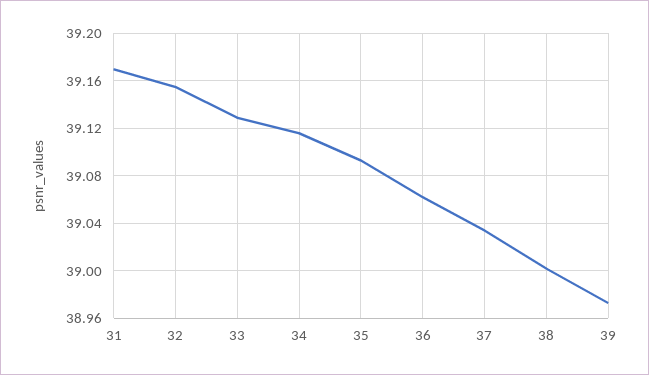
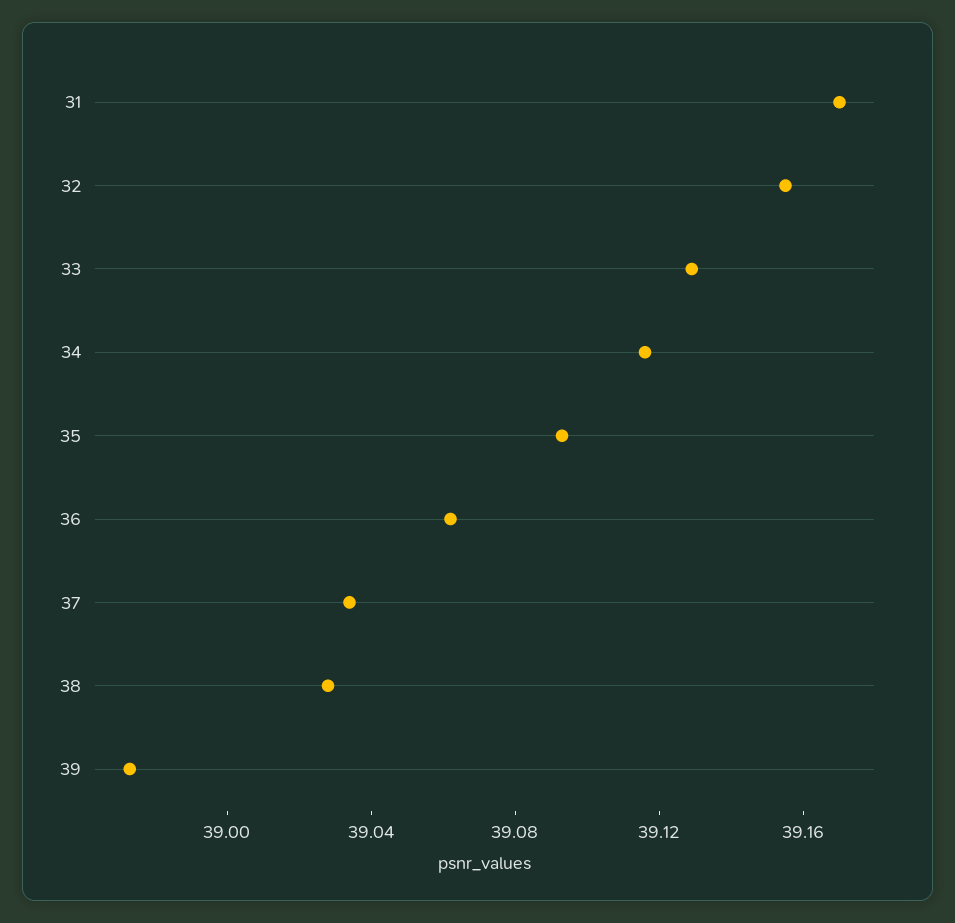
  {
    "31": 39.17,
    "32": 39.16,
    "33": 39.13,
    "34": 39.12,
    "35": 39.09,
    "36": 39.06,
    "37": 39.03,
-   "38": 39,
+   "38": 39.03,
    "39": 38.97
  }

